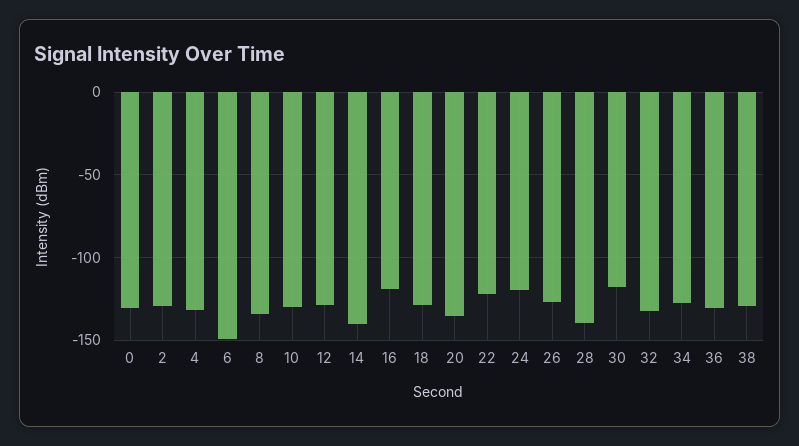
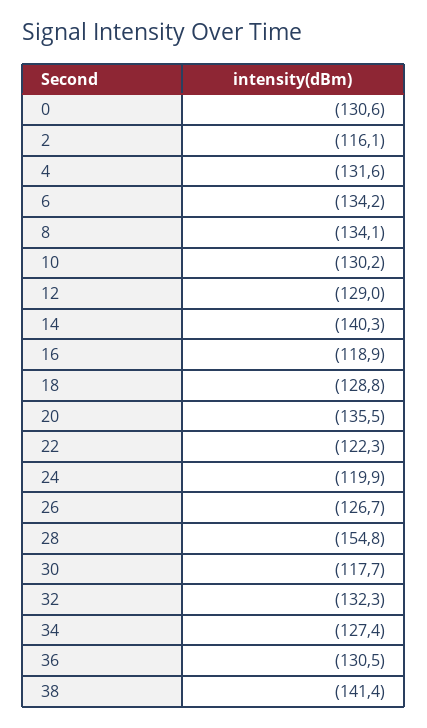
  {
    "0": -130.6,
-   "2": -130,
+   "2": -116.1,
    "4": -131.6,
-   "6": -150,
+   "6": -134.2,
    "8": -134.1,
    "10": -130.2,
    "12": -129,
    "14": -140.3,
    "16": -118.9,
    "18": -128.8,
    "20": -135.5,
    "22": -122.3,
    "24": -119.9,
    "26": -126.7,
-   "28": -140,
+   "28": -154.8,
    "30": -117.7,
    "32": -132.3,
    "34": -127.4,
    "36": -130.5,
-   "38": -130
+   "38": -141.4
  }

